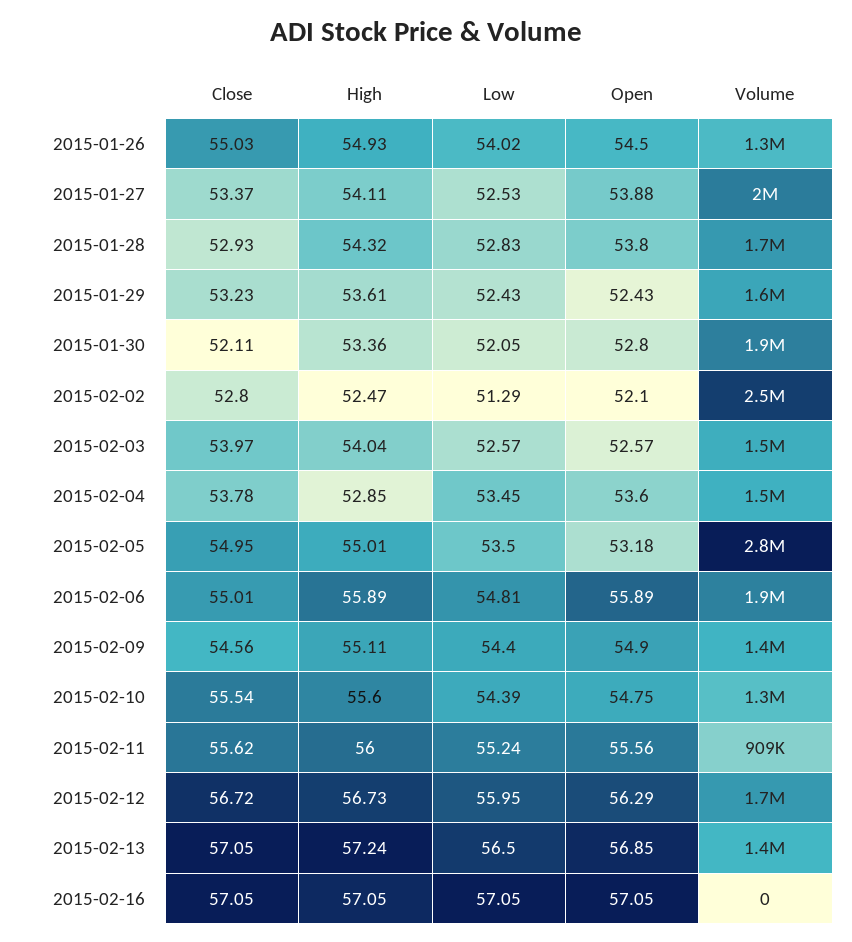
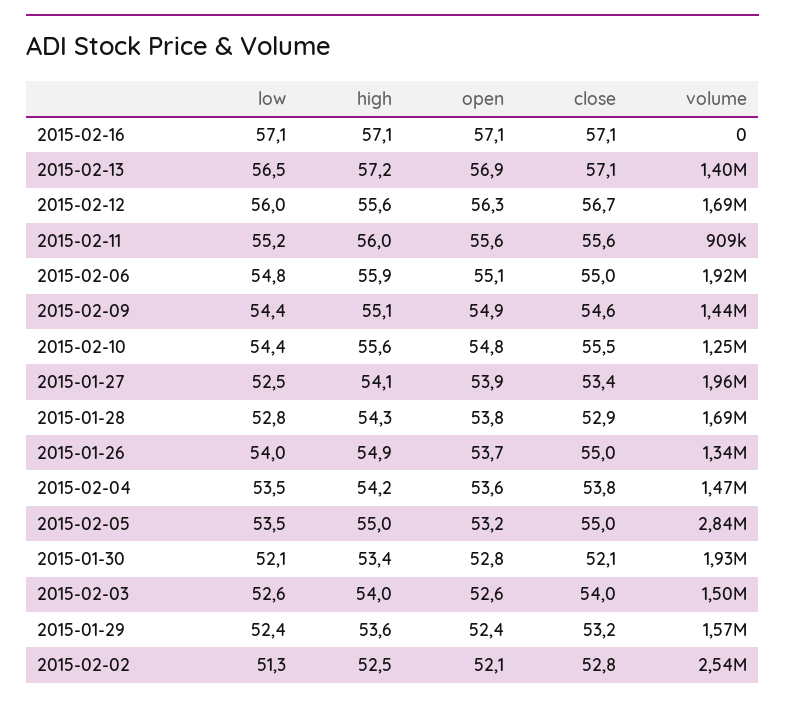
  {
    "Close": {
      "2015-01-26": 55.03,
      "2015-01-27": 53.37,
      "2015-01-28": 52.93,
      "2015-01-29": 53.23,
      "2015-01-30": 52.11,
      "2015-02-02": 52.8,
      "2015-02-03": 53.97,
      "2015-02-04": 53.78,
      "2015-02-05": 54.95,
      "2015-02-06": 55.01,
      "2015-02-09": 54.56,
      "2015-02-10": 55.54,
      "2015-02-11": 55.62,
      "2015-02-12": 56.72,
      "2015-02-13": 57.05,
      "2015-02-16": 57.05
    },
    "High": {
      "2015-01-26": 54.93,
      "2015-01-27": 54.11,
      "2015-01-28": 54.32,
      "2015-01-29": 53.61,
      "2015-01-30": 53.36,
      "2015-02-02": 52.47,
      "2015-02-03": 54.04,
-     "2015-02-04": 52.85,
+     "2015-02-04": 54.2,
      "2015-02-05": 55.01,
      "2015-02-06": 55.89,
      "2015-02-09": 55.11,
      "2015-02-10": 55.6,
      "2015-02-11": 56,
-     "2015-02-12": 56.73,
+     "2015-02-12": 55.6,
      "2015-02-13": 57.24,
      "2015-02-16": 57.05
    },
    "Low": {
      "2015-01-26": 54.02,
      "2015-01-27": 52.53,
      "2015-01-28": 52.83,
      "2015-01-29": 52.43,
      "2015-01-30": 52.05,
      "2015-02-02": 51.29,
      "2015-02-03": 52.57,
      "2015-02-04": 53.45,
      "2015-02-05": 53.5,
      "2015-02-06": 54.81,
      "2015-02-09": 54.4,
      "2015-02-10": 54.39,
      "2015-02-11": 55.24,
      "2015-02-12": 55.95,
      "2015-02-13": 56.5,
      "2015-02-16": 57.05
    },
    "Open": {
-     "2015-01-26": 54.5,
+     "2015-01-26": 53.7,
      "2015-01-27": 53.88,
      "2015-01-28": 53.8,
      "2015-01-29": 52.43,
      "2015-01-30": 52.8,
      "2015-02-02": 52.1,
      "2015-02-03": 52.57,
      "2015-02-04": 53.6,
      "2015-02-05": 53.18,
-     "2015-02-06": 55.89,
+     "2015-02-06": 55.1,
      "2015-02-09": 54.9,
      "2015-02-10": 54.75,
      "2015-02-11": 55.56,
      "2015-02-12": 56.29,
      "2015-02-13": 56.85,
      "2015-02-16": 57.05
    },
    "Volume": {
      "2015-01-26": 1340000,
      "2015-01-27": 1960000,
      "2015-01-28": 1690000,
      "2015-01-29": 1570000,
      "2015-01-30": 1930000,
      "2015-02-02": 2540000,
      "2015-02-03": 1500000,
      "2015-02-04": 1470000,
      "2015-02-05": 2840000,
      "2015-02-06": 1920000,
      "2015-02-09": 1440000,
      "2015-02-10": 1250000,
      "2015-02-11": 909000,
      "2015-02-12": 1690000,
      "2015-02-13": 1400000,
      "2015-02-16": 0
    }
  }

